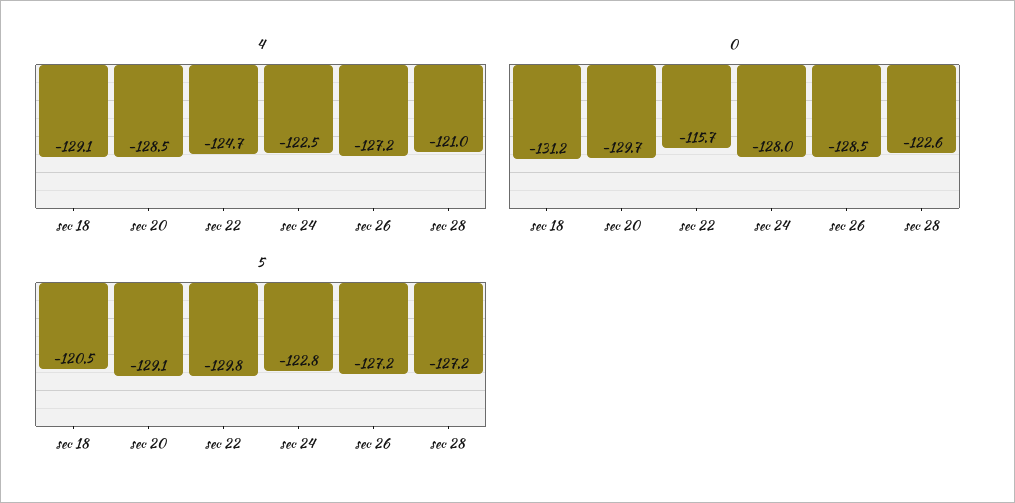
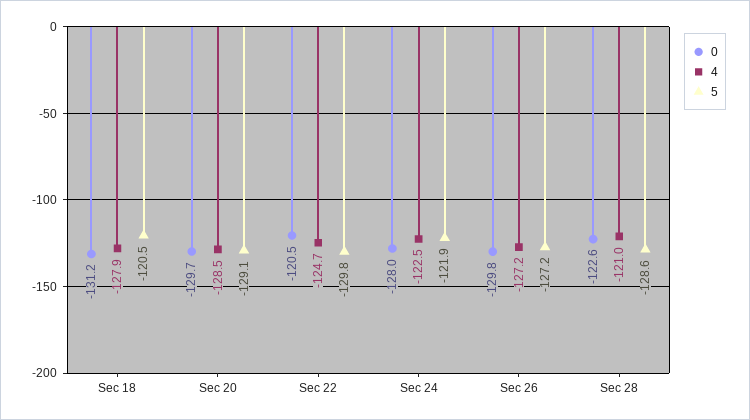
  {
    "4": {
-     "sec 18": -129.1,
+     "sec 18": -127.9,
      "sec 20": -128.5,
      "sec 22": -124.7,
      "sec 24": -122.5,
      "sec 26": -127.2,
      "sec 28": -121
    },
    "0": {
      "sec 18": -131.2,
      "sec 20": -129.7,
-     "sec 22": -115.7,
+     "sec 22": -120.5,
      "sec 24": -128,
-     "sec 26": -128.5,
+     "sec 26": -129.8,
      "sec 28": -122.6
    },
    "5": {
      "sec 18": -120.5,
      "sec 20": -129.1,
      "sec 22": -129.8,
-     "sec 24": -122.8,
+     "sec 24": -121.9,
      "sec 26": -127.2,
-     "sec 28": -127.2
+     "sec 28": -128.6
    }
  }

